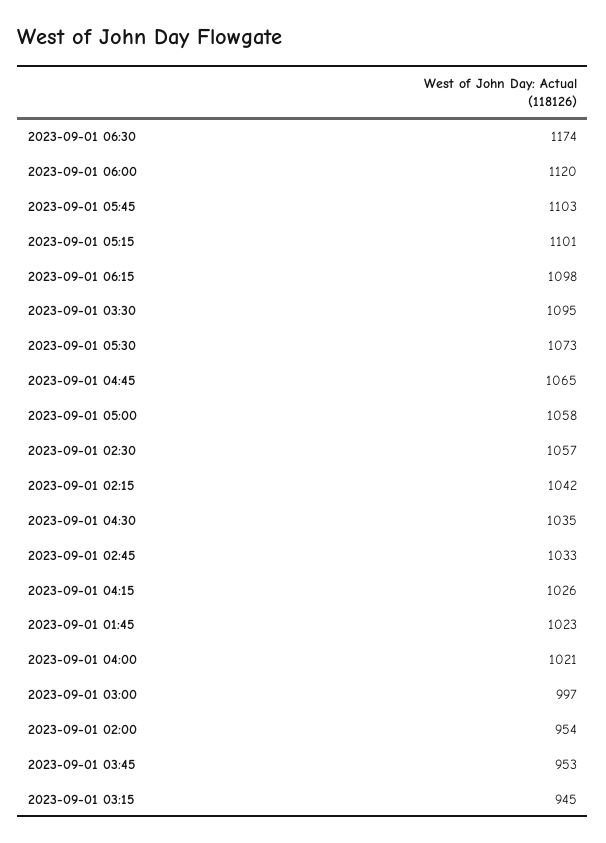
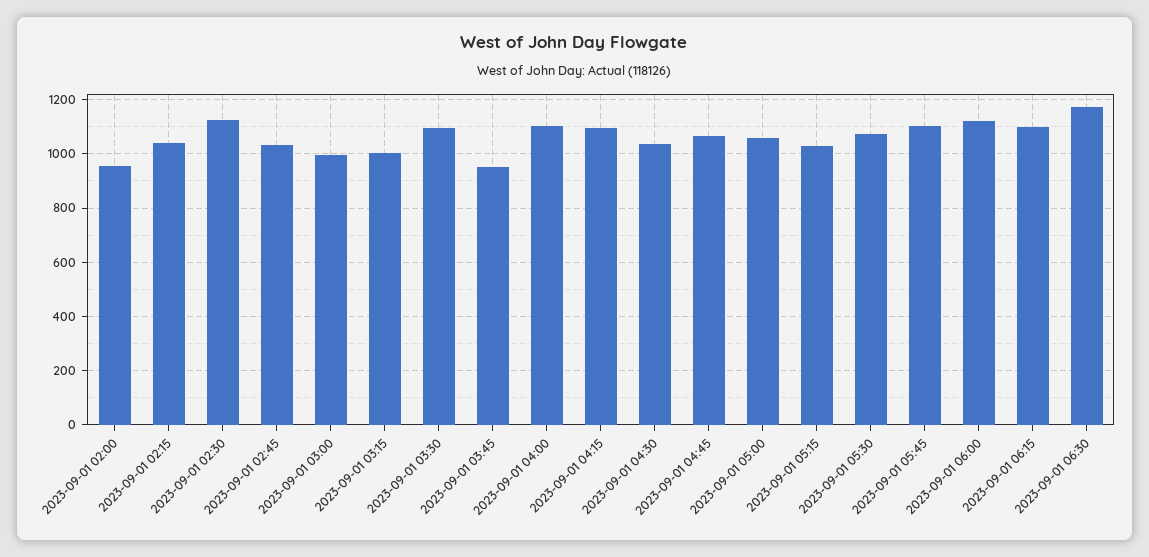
  {
    "2023-09-01 06:30": 1174,
    "2023-09-01 06:00": 1120,
    "2023-09-01 05:45": 1103,
-   "2023-09-01 05:15": 1101,
+   "2023-09-01 05:15": 1025,
    "2023-09-01 06:15": 1098,
    "2023-09-01 03:30": 1095,
    "2023-09-01 05:30": 1073,
    "2023-09-01 04:45": 1065,
    "2023-09-01 05:00": 1058,
-   "2023-09-01 02:30": 1057,
+   "2023-09-01 02:30": 1125,
    "2023-09-01 02:15": 1042,
    "2023-09-01 04:30": 1035,
    "2023-09-01 02:45": 1033,
-   "2023-09-01 04:15": 1026,
+   "2023-09-01 04:15": 1100,
-   "2023-09-01 01:45": 1023,
-   "2023-09-01 04:00": 1021,
+   "2023-09-01 04:00": 1100,
    "2023-09-01 03:00": 997,
    "2023-09-01 02:00": 954,
    "2023-09-01 03:45": 953,
-   "2023-09-01 03:15": 945
+   "2023-09-01 03:15": 1000
  }

